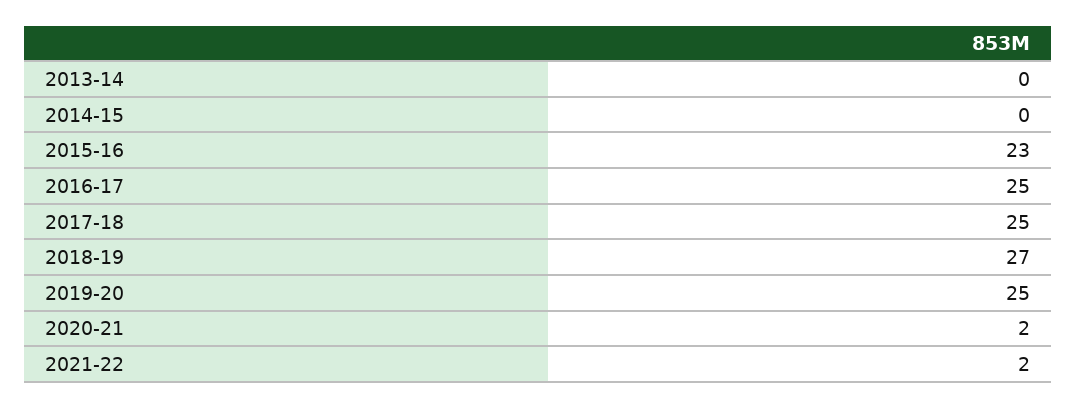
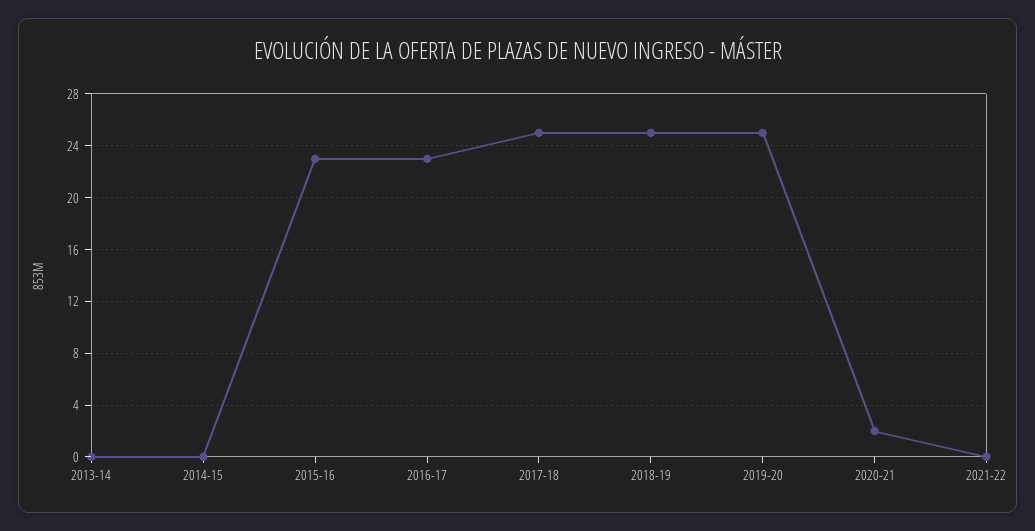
  {
    "2013-14": 0,
    "2014-15": 0,
    "2015-16": 23,
-   "2016-17": 25,
+   "2016-17": 23,
    "2017-18": 25,
-   "2018-19": 27,
+   "2018-19": 25,
    "2019-20": 25,
    "2020-21": 2,
-   "2021-22": 2
+   "2021-22": 0
  }

